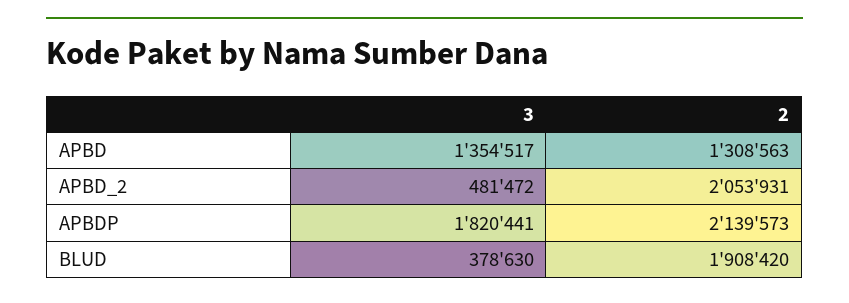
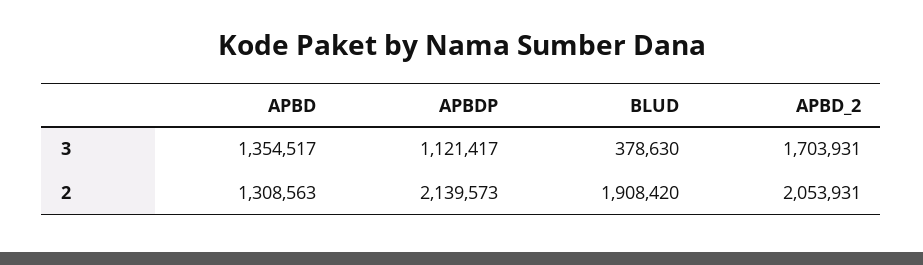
  {
    "3": {
      "APBD": 1354517,
-     "APBD_2": 481472,
+     "APBD_2": 1703931,
-     "APBDP": 1820441,
+     "APBDP": 1121417,
      "BLUD": 378630
    },
    "2": {
      "APBD": 1308563,
      "APBD_2": 2053931,
      "APBDP": 2139573,
      "BLUD": 1908420
    }
  }

